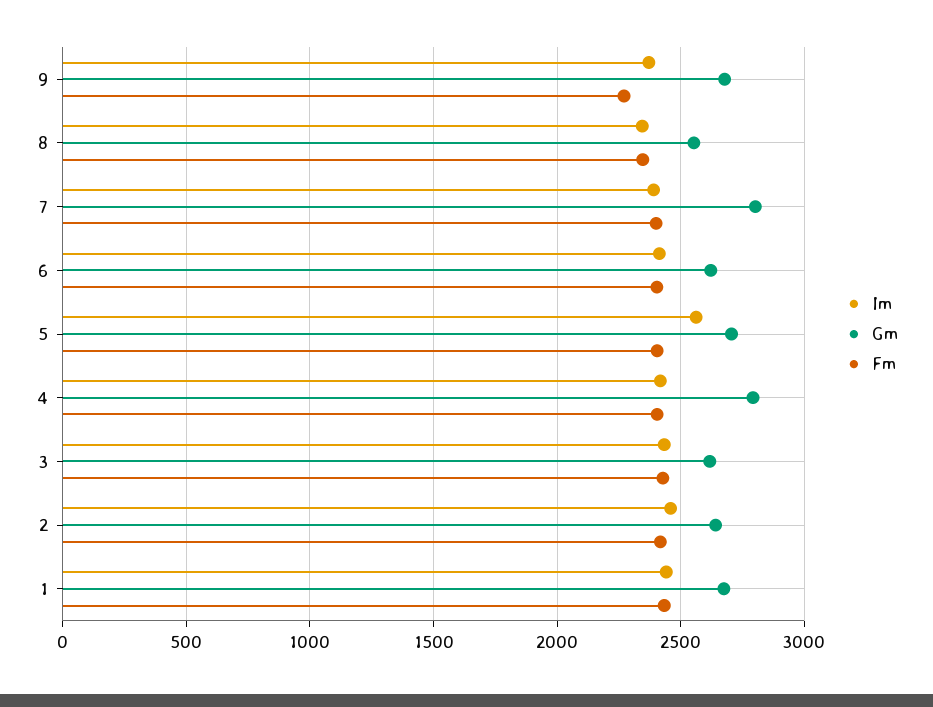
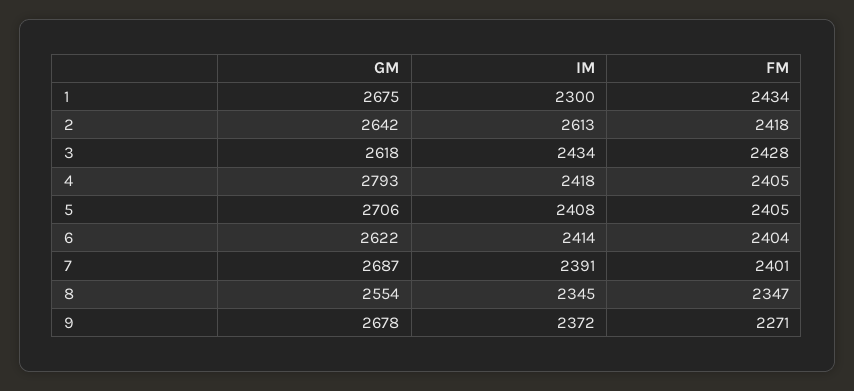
  {
    "Im": {
      "9": 2372,
      "8": 2345,
      "7": 2391,
      "6": 2414,
-     "5": 2550,
+     "5": 2408,
      "4": 2418,
      "3": 2434,
-     "2": 2450,
+     "2": 2613,
-     "1": 2450
+     "1": 2300
    },
    "Gm": {
      "9": 2678,
      "8": 2554,
-     "7": 2800,
+     "7": 2687,
      "6": 2622,
      "5": 2706,
      "4": 2793,
      "3": 2618,
      "2": 2642,
      "1": 2675
    },
    "Fm": {
      "9": 2271,
      "8": 2347,
      "7": 2401,
      "6": 2404,
      "5": 2405,
      "4": 2405,
      "3": 2428,
      "2": 2418,
      "1": 2434
    }
  }

